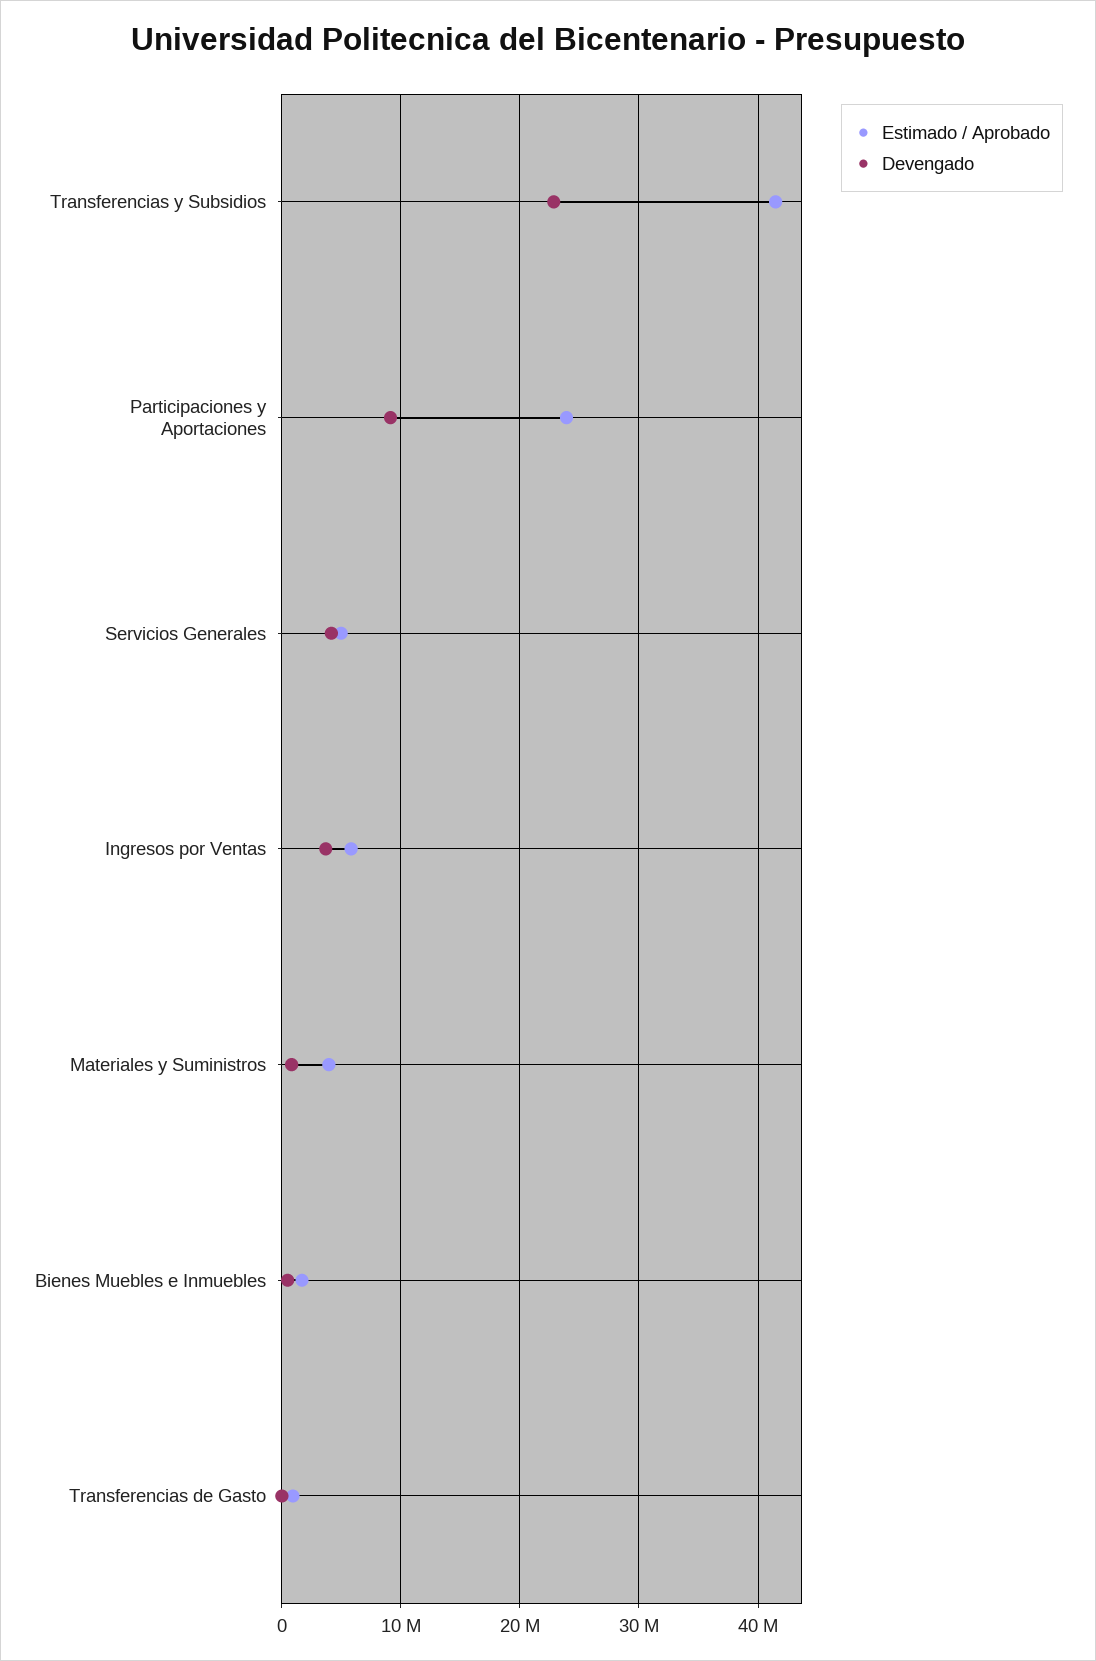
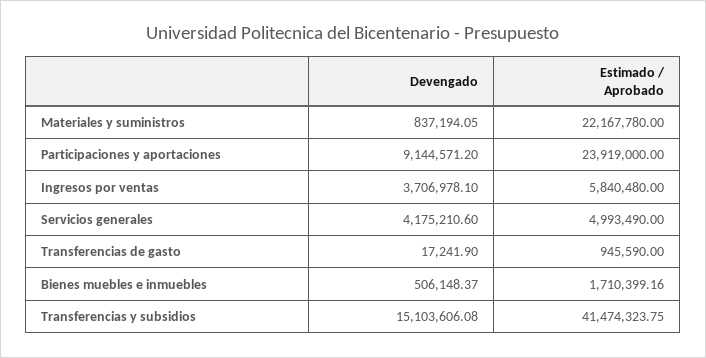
  {
    "Estimado / Aprobado": {
      "Transferencias y Subsidios": 41474323.75,
      "Participaciones y Aportaciones": 23919000,
      "Servicios Generales": 4993490,
      "Ingresos por Ventas": 5840480,
-     "Materiales y Suministros": 4000000,
+     "Materiales y Suministros": 22167780,
      "Bienes Muebles e Inmuebles": 1710399.16,
      "Transferencias de Gasto": 945590
    },
    "Devengado": {
-     "Transferencias y Subsidios": 23000000,
+     "Transferencias y Subsidios": 15103606.08,
      "Participaciones y Aportaciones": 9144571.2,
      "Servicios Generales": 4175210.6,
      "Ingresos por Ventas": 3706978.1,
      "Materiales y Suministros": 837194.05,
      "Bienes Muebles e Inmuebles": 506148.37,
      "Transferencias de Gasto": 17241.9
    }
  }

